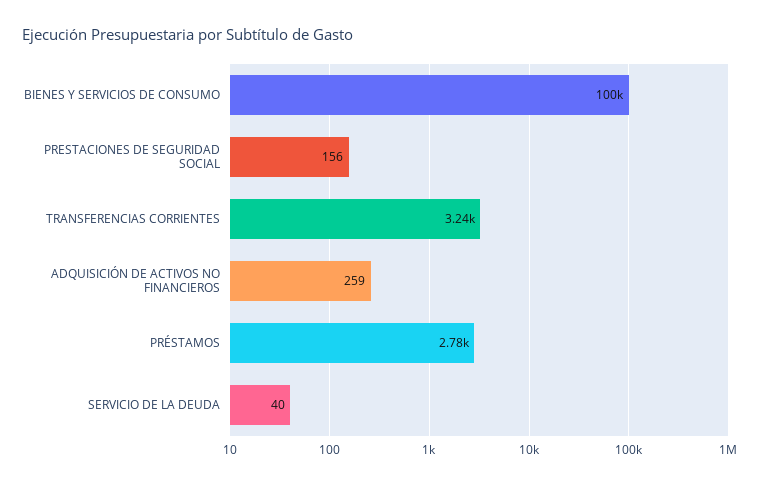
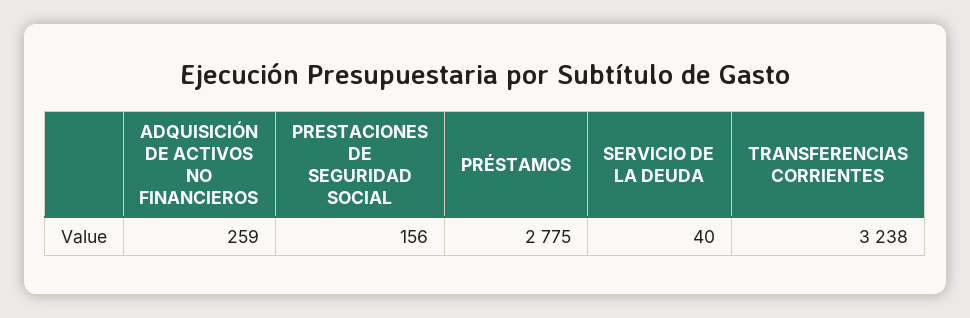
  {
-   "BIENES Y SERVICIOS DE CONSUMO": 100000,
    "PRESTACIONES DE SEGURIDAD SOCIAL": 156,
    "TRANSFERENCIAS CORRIENTES": 3238,
    "ADQUISICIÓN DE ACTIVOS NO FINANCIEROS": 259,
    "PRÉSTAMOS": 2775,
    "SERVICIO DE LA DEUDA": 40
  }

